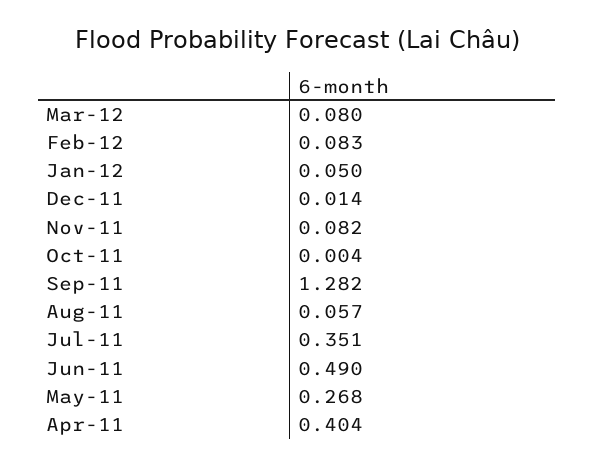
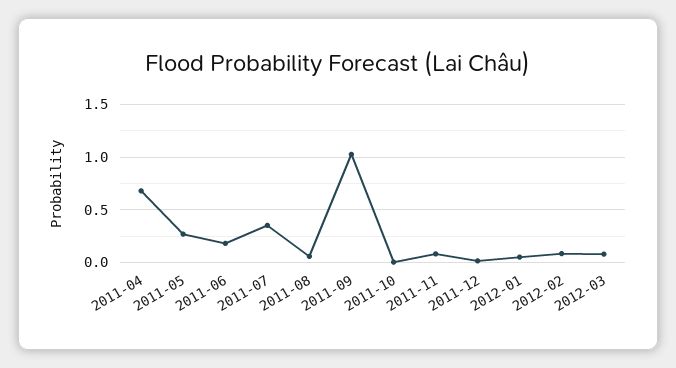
  {
    "Mar-12": 0.08,
    "Feb-12": 0.083,
    "Jan-12": 0.05,
    "Dec-11": 0.014,
    "Nov-11": 0.082,
    "Oct-11": 0.004,
-   "Sep-11": 1.282,
+   "Sep-11": 1,
    "Aug-11": 0.057,
    "Jul-11": 0.351,
-   "Jun-11": 0.49,
+   "Jun-11": 0.2,
    "May-11": 0.268,
-   "Apr-11": 0.404
+   "Apr-11": 0.7
  }

